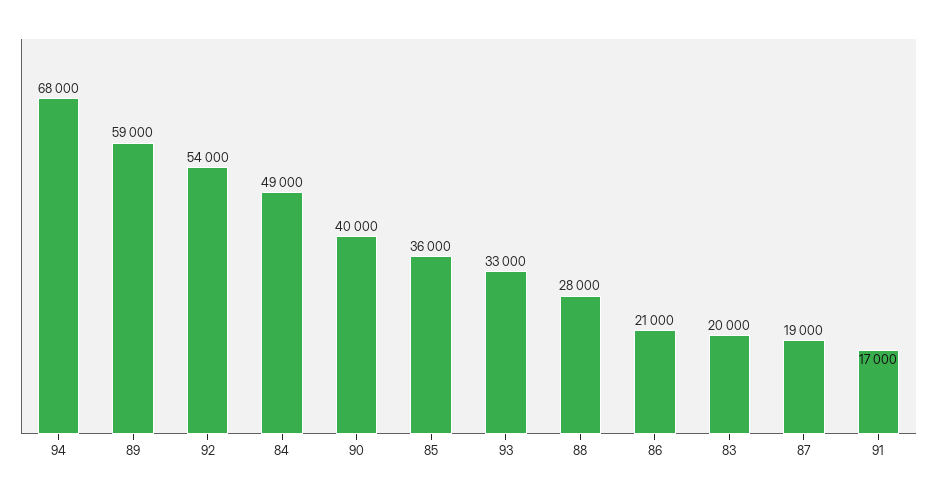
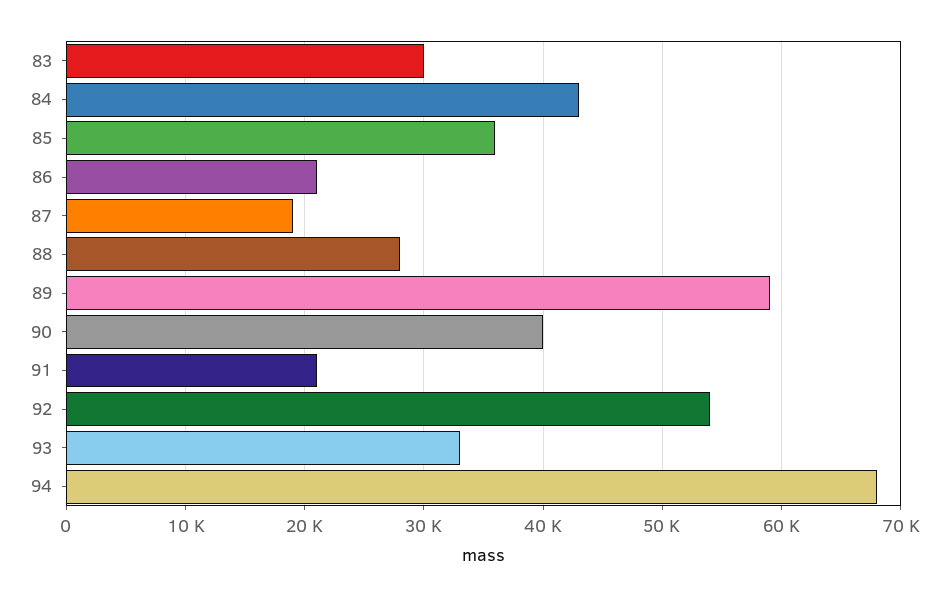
  {
    "94": 68000,
    "89": 59000,
    "92": 54000,
-   "84": 49000,
+   "84": 43000,
    "90": 40000,
    "85": 36000,
    "93": 33000,
    "88": 28000,
    "86": 21000,
-   "83": 20000,
+   "83": 30000,
    "87": 19000,
-   "91": 17000
+   "91": 21000
  }

